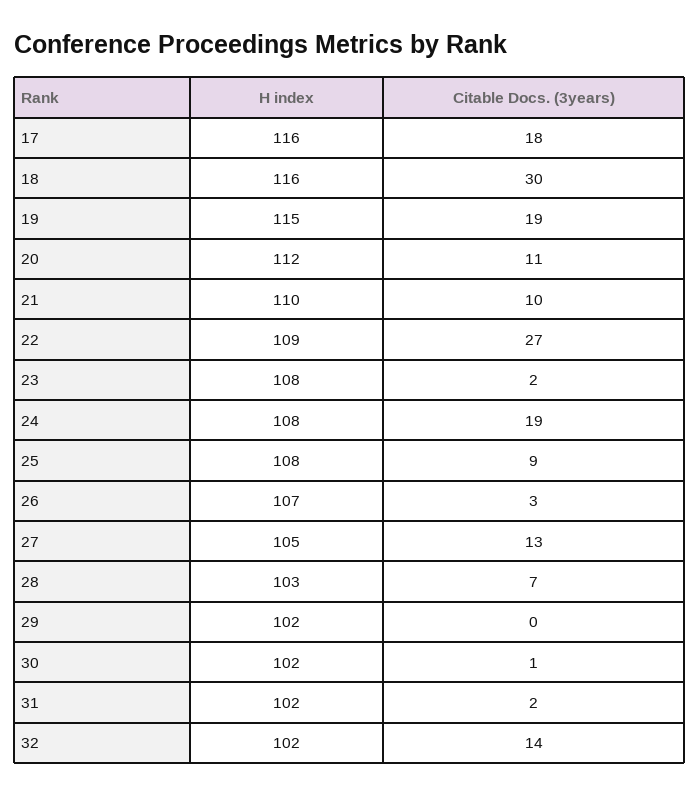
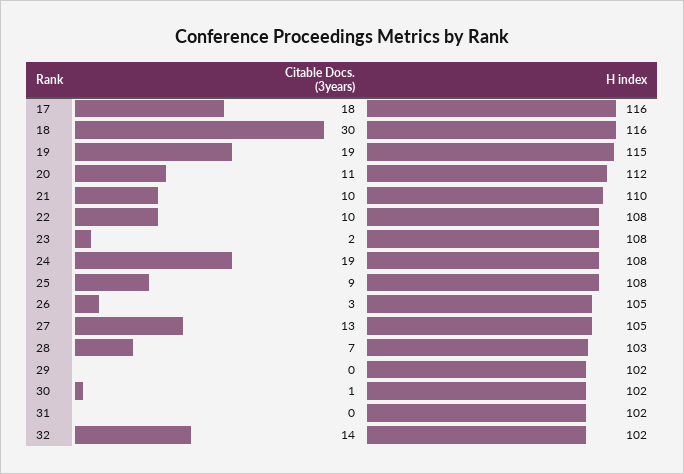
  {
    "H index": {
      "17": 116,
      "18": 116,
      "19": 115,
      "20": 112,
      "21": 110,
-     "22": 109,
+     "22": 108,
      "23": 108,
      "24": 108,
      "25": 108,
-     "26": 107,
+     "26": 105,
      "27": 105,
      "28": 103,
      "29": 102,
      "30": 102,
      "31": 102,
      "32": 102
    },
    "Citable Docs. (3years)": {
      "17": 18,
      "18": 30,
      "19": 19,
      "20": 11,
      "21": 10,
-     "22": 27,
+     "22": 10,
      "23": 2,
      "24": 19,
      "25": 9,
      "26": 3,
      "27": 13,
      "28": 7,
      "29": 0,
      "30": 1,
-     "31": 2,
+     "31": 0,
      "32": 14
    }
  }

